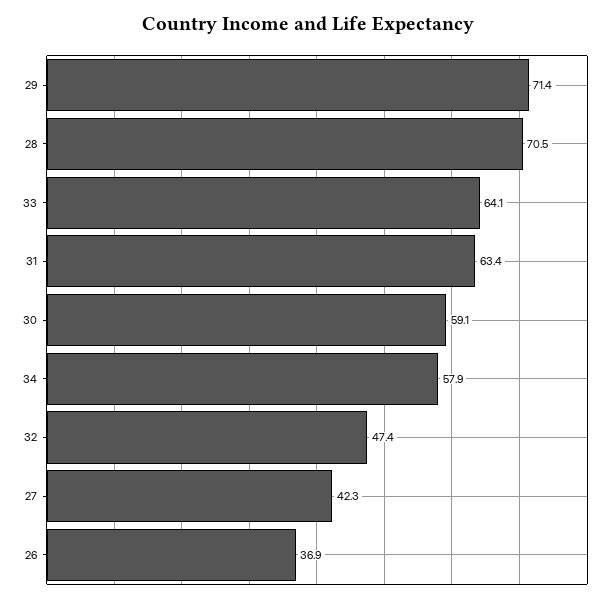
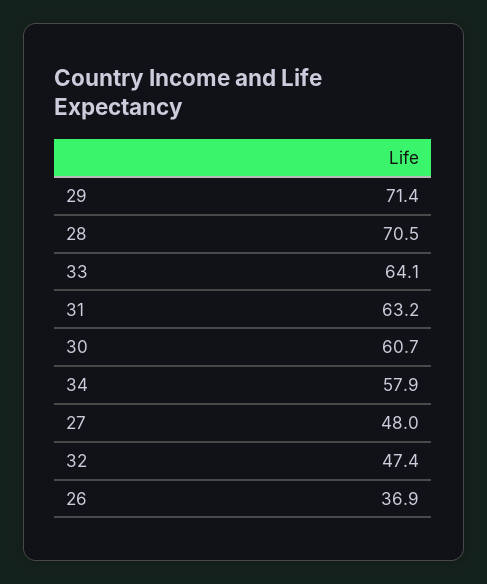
  {
    "29": 71.4,
    "28": 70.5,
    "33": 64.1,
-   "31": 63.4,
+   "31": 63.2,
-   "30": 59.1,
+   "30": 60.7,
    "34": 57.9,
    "32": 47.4,
-   "27": 42.3,
+   "27": 48,
    "26": 36.9
  }

